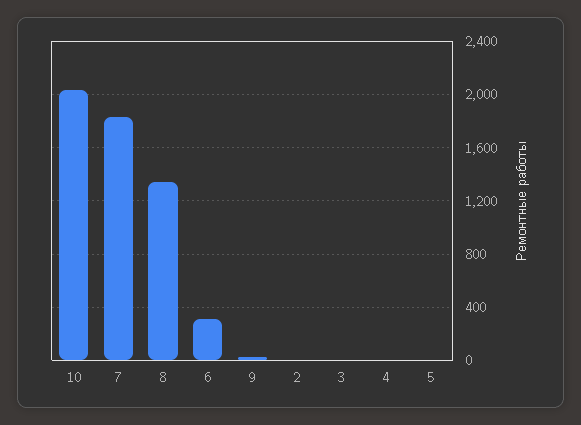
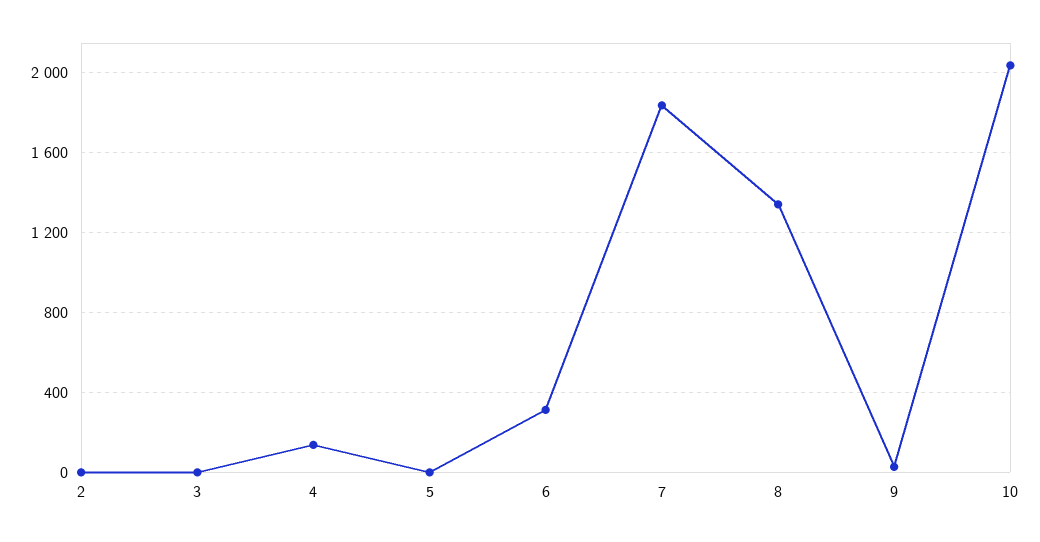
  {
    "10": 2050,
    "7": 1850,
    "8": 1350,
    "6": 300,
    "9": 50,
    "2": 0,
    "3": 0,
-   "4": 0,
+   "4": 150,
    "5": 0
  }

